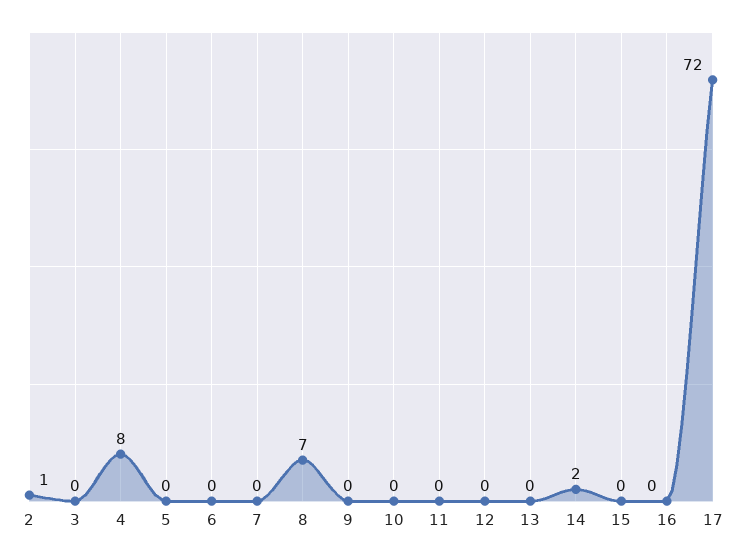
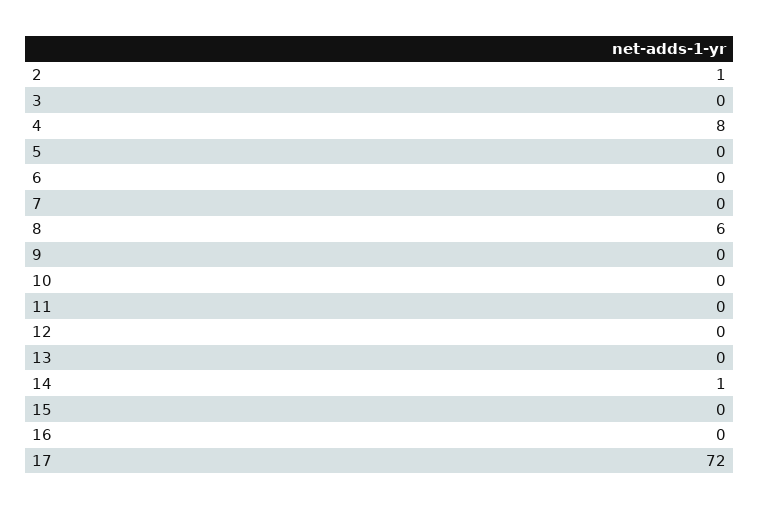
  {
    "2": 1,
    "3": 0,
    "4": 8,
    "5": 0,
    "6": 0,
    "7": 0,
-   "8": 7,
+   "8": 6,
    "9": 0,
    "10": 0,
    "11": 0,
    "12": 0,
    "13": 0,
-   "14": 2,
+   "14": 1,
    "15": 0,
    "16": 0,
    "17": 72
  }

